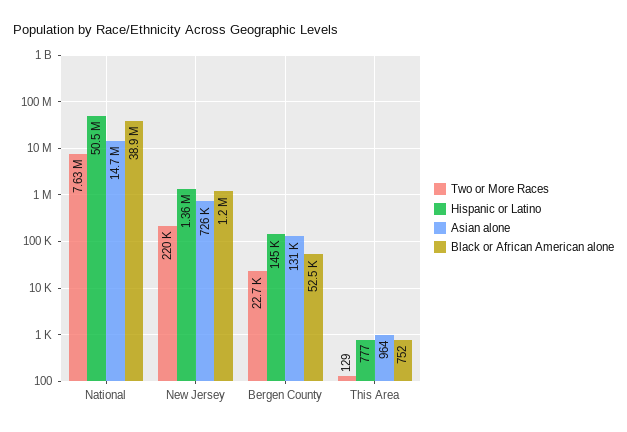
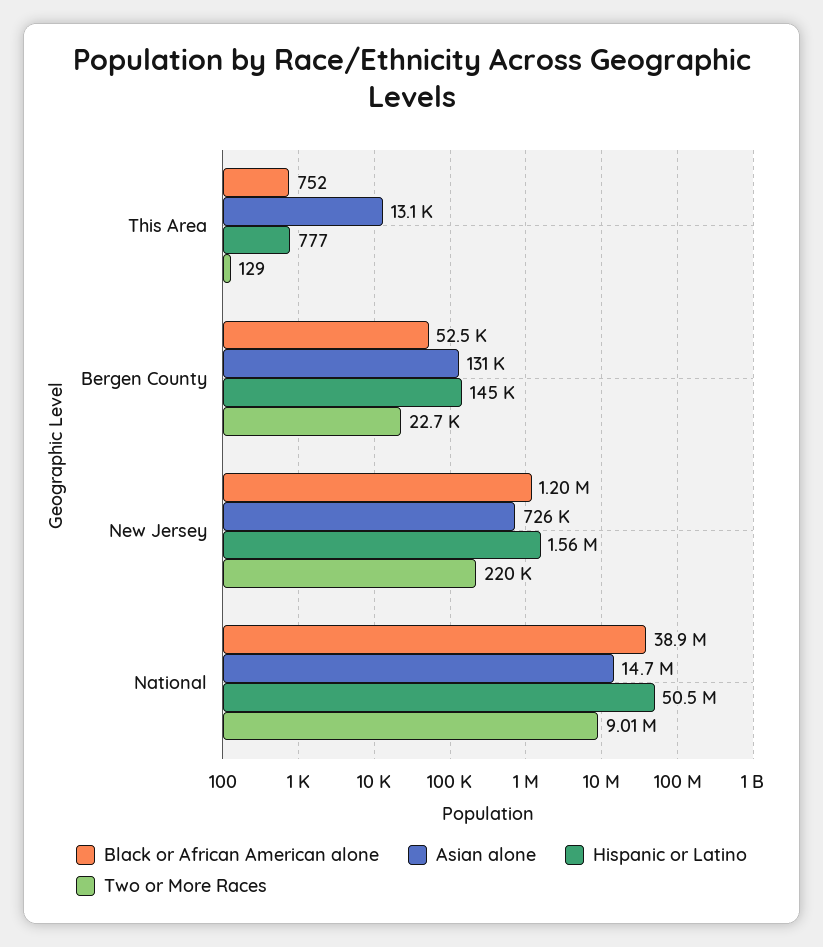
  {
    "Two or More Races": {
-     "National": 7630000,
+     "National": 9010000,
      "New Jersey": 220000,
      "Bergen County": 22700,
      "This Area": 129
    },
    "Hispanic or Latino": {
      "National": 50500000,
-     "New Jersey": 1360000,
+     "New Jersey": 1560000,
      "Bergen County": 145000,
      "This Area": 777
    },
    "Asian alone": {
      "National": 14700000,
      "New Jersey": 726000,
      "Bergen County": 131000,
-     "This Area": 964
+     "This Area": 13100
    },
    "Black or African American alone": {
      "National": 38900000,
      "New Jersey": 1200000,
      "Bergen County": 52500,
      "This Area": 752
    }
  }

